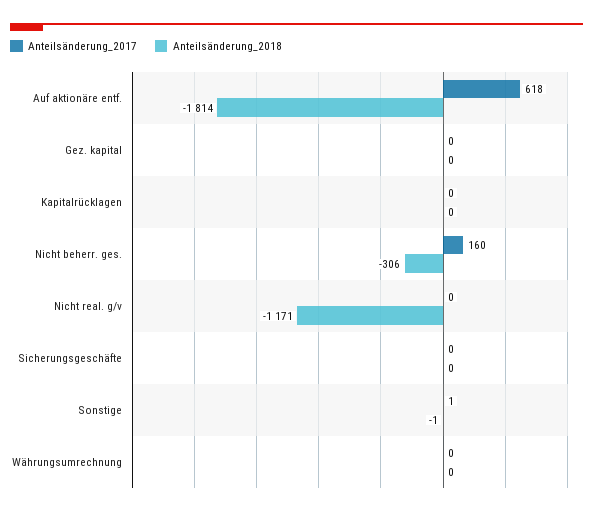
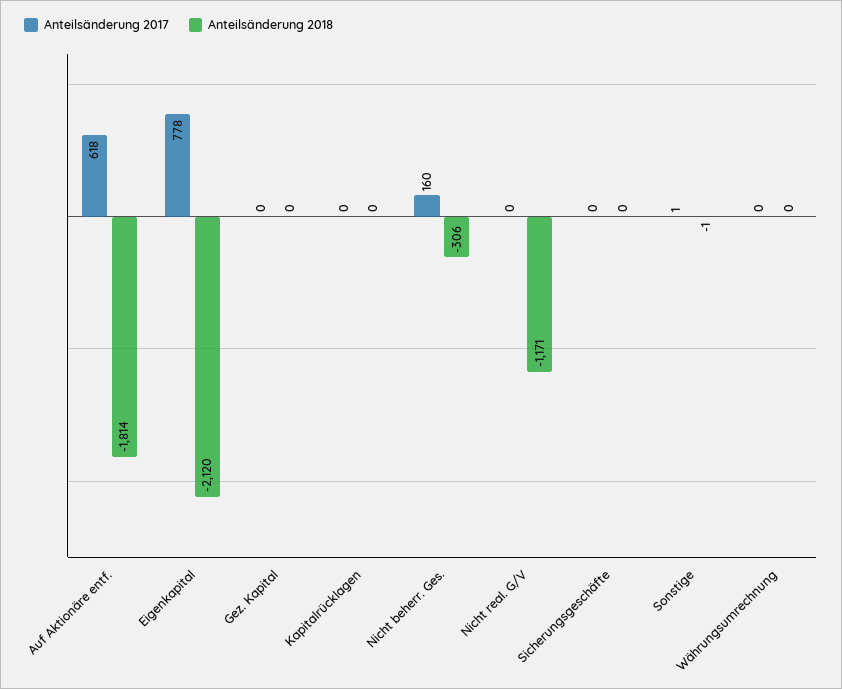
  {
    "Anteilsänderung_2017": {
      "Auf aktionäre entf.": 618,
      "Gez. kapital": 0,
      "Kapitalrücklagen": 0,
      "Nicht beherr. ges.": 160,
      "Nicht real. g/v": 0,
      "Sicherungsgeschäfte": 0,
      "Sonstige": 1,
-     "Währungsumrechnung": 0
+     "Währungsumrechnung": 0,
+     "Eigenkapital": 778
    },
    "Anteilsänderung_2018": {
      "Auf aktionäre entf.": -1814,
      "Gez. kapital": 0,
      "Kapitalrücklagen": 0,
      "Nicht beherr. ges.": -306,
      "Nicht real. g/v": -1171,
      "Sicherungsgeschäfte": 0,
      "Sonstige": -1,
-     "Währungsumrechnung": 0
+     "Währungsumrechnung": 0,
+     "Eigenkapital": -2120
    }
  }

